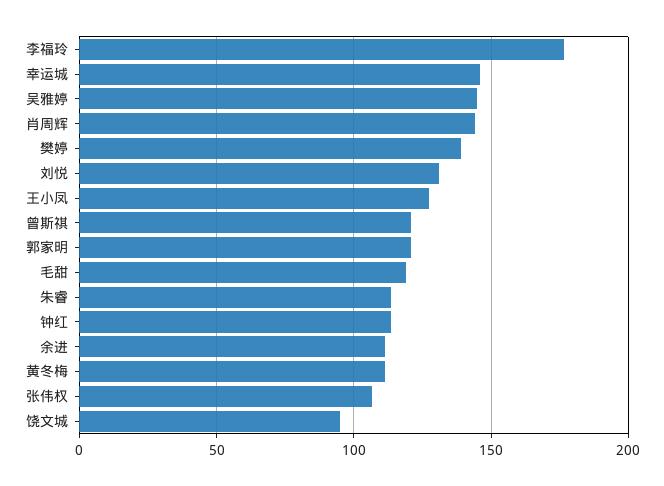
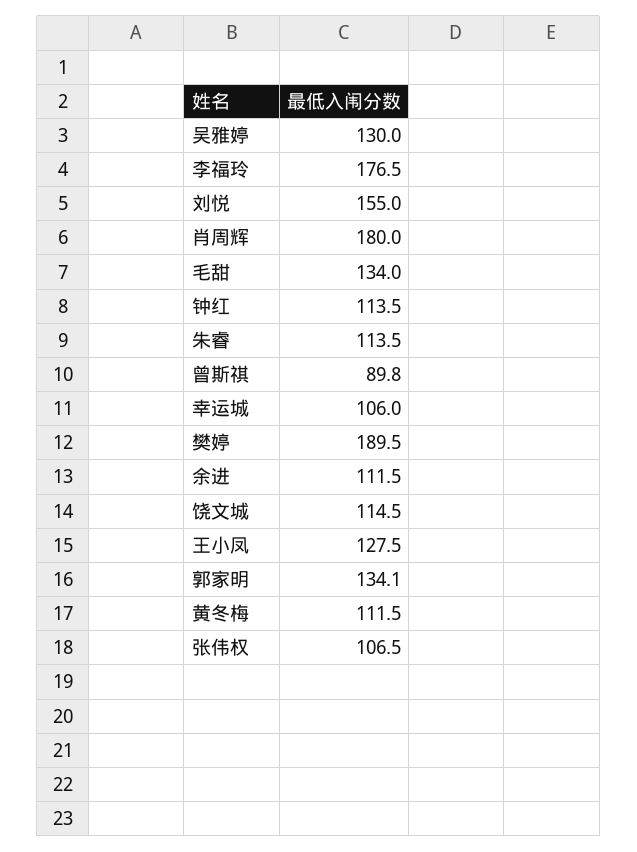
  {
    "李福玲": 176.5,
-   "幸运城": 145,
+   "幸运城": 106,
-   "吴雅婷": 145,
+   "吴雅婷": 130,
-   "肖周辉": 145,
+   "肖周辉": 180,
-   "樊婷": 140,
+   "樊婷": 189.5,
-   "刘悦": 130,
+   "刘悦": 155,
    "王小凤": 127.5,
-   "曾斯祺": 120,
+   "曾斯祺": 89.8,
-   "郭家明": 120,
+   "郭家明": 134.1,
-   "毛甜": 120,
+   "毛甜": 134,
    "朱睿": 113.5,
    "钟红": 113.5,
    "余进": 111.5,
    "黄冬梅": 111.5,
    "张伟权": 106.5,
-   "饶文城": 95
+   "饶文城": 114.5
  }

